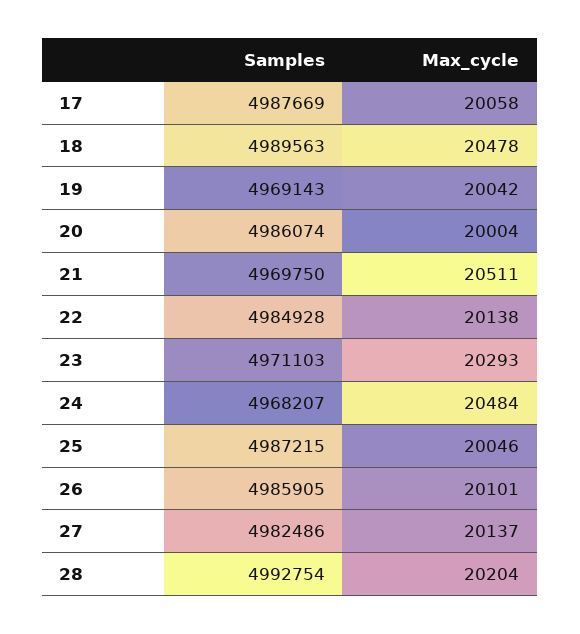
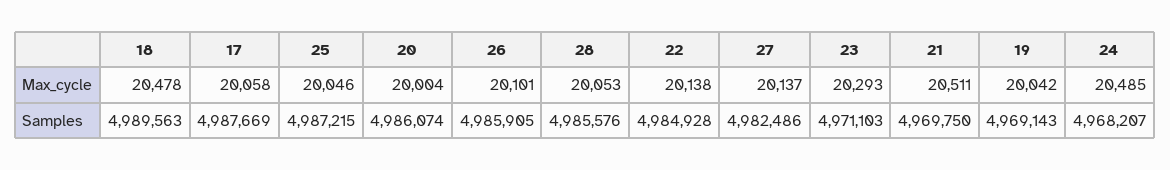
  {
    "Samples": {
      "17": 4987669,
      "18": 4989563,
      "19": 4969143,
      "20": 4986074,
      "21": 4969750,
      "22": 4984928,
      "23": 4971103,
      "24": 4968207,
      "25": 4987215,
      "26": 4985905,
      "27": 4982486,
-     "28": 4992754
+     "28": 4985576
    },
    "Max_cycle": {
      "17": 20058,
      "18": 20478,
      "19": 20042,
      "20": 20004,
      "21": 20511,
      "22": 20138,
      "23": 20293,
-     "24": 20484,
+     "24": 20485,
      "25": 20046,
      "26": 20101,
      "27": 20137,
-     "28": 20204
+     "28": 20053
    }
  }

